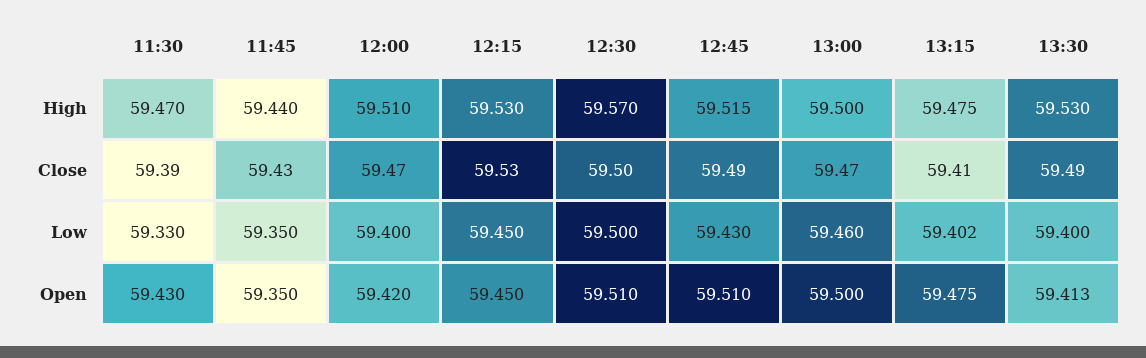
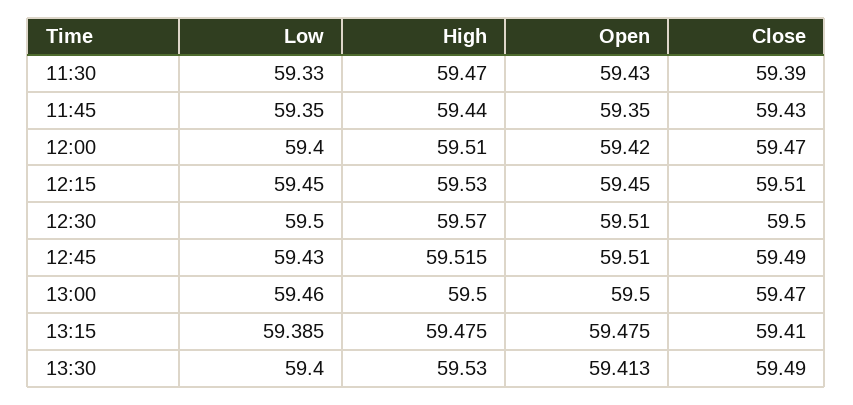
  {
    "11:30": {
      "High": 59.47,
      "Close": 59.39,
      "Low": 59.33,
      "Open": 59.43
    },
    "11:45": {
      "High": 59.44,
      "Close": 59.43,
      "Low": 59.35,
      "Open": 59.35
    },
    "12:00": {
      "High": 59.51,
      "Close": 59.47,
      "Low": 59.4,
      "Open": 59.42
    },
    "12:15": {
      "High": 59.53,
-     "Close": 59.53,
+     "Close": 59.51,
      "Low": 59.45,
      "Open": 59.45
    },
    "12:30": {
      "High": 59.57,
      "Close": 59.5,
      "Low": 59.5,
      "Open": 59.51
    },
    "12:45": {
      "High": 59.515,
      "Close": 59.49,
      "Low": 59.43,
      "Open": 59.51
    },
    "13:00": {
      "High": 59.5,
      "Close": 59.47,
      "Low": 59.46,
      "Open": 59.5
    },
    "13:15": {
      "High": 59.475,
      "Close": 59.41,
-     "Low": 59.402,
+     "Low": 59.385,
      "Open": 59.475
    },
    "13:30": {
      "High": 59.53,
      "Close": 59.49,
      "Low": 59.4,
      "Open": 59.413
    }
  }

